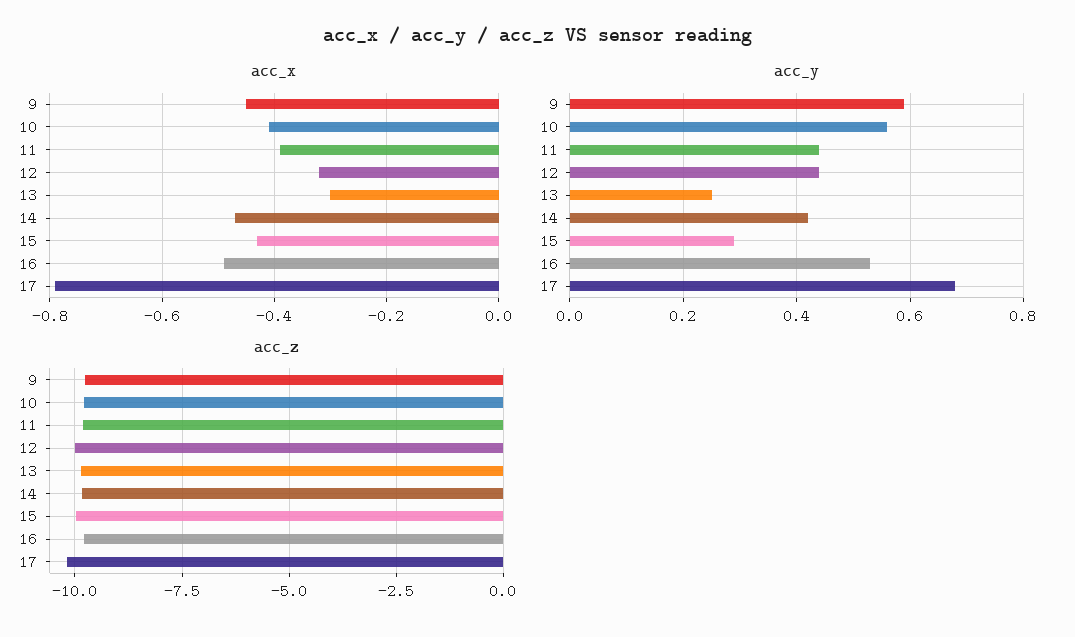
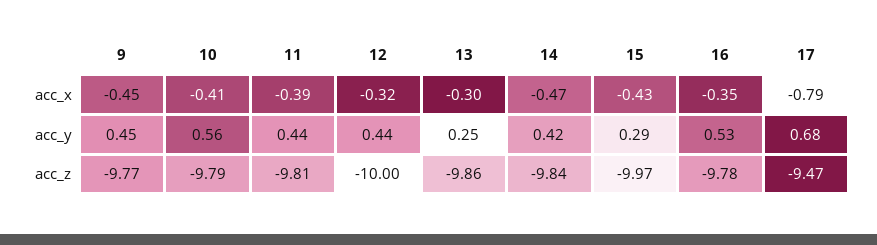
  {
    "acc_x": {
      "9": -0.45,
      "10": -0.41,
      "11": -0.39,
      "12": -0.32,
      "13": -0.3,
      "14": -0.47,
      "15": -0.43,
-     "16": -0.5,
+     "16": -0.35,
      "17": -0.79
    },
    "acc_y": {
-     "9": 0.6,
+     "9": 0.45,
      "10": 0.56,
      "11": 0.44,
      "12": 0.44,
      "13": 0.25,
      "14": 0.42,
      "15": 0.29,
      "16": 0.53,
      "17": 0.68
    },
    "acc_z": {
      "9": -9.77,
      "10": -9.79,
      "11": -9.81,
      "12": -10,
      "13": -9.86,
      "14": -9.84,
      "15": -9.97,
      "16": -9.78,
-     "17": -10.25
+     "17": -9.47
    }
  }

